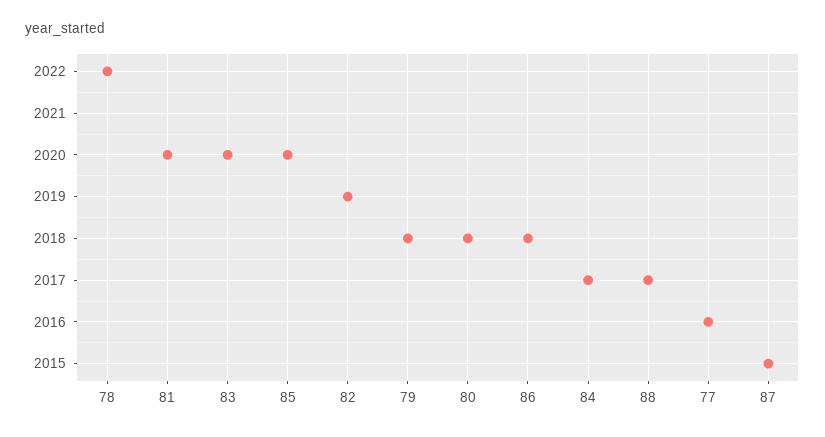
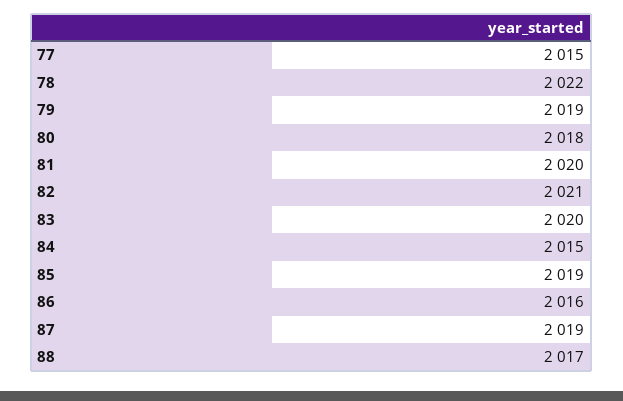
  {
    "78": 2022,
    "81": 2020,
    "83": 2020,
-   "85": 2020,
+   "85": 2019,
-   "82": 2019,
+   "82": 2021,
-   "79": 2018,
+   "79": 2019,
    "80": 2018,
-   "86": 2018,
+   "86": 2016,
-   "84": 2017,
+   "84": 2015,
    "88": 2017,
-   "77": 2016,
+   "77": 2015,
-   "87": 2015
+   "87": 2019
  }

